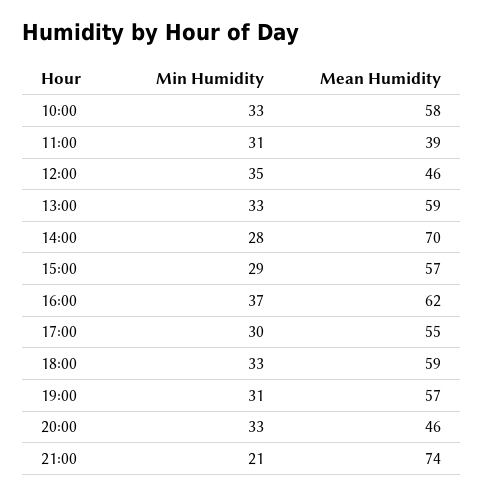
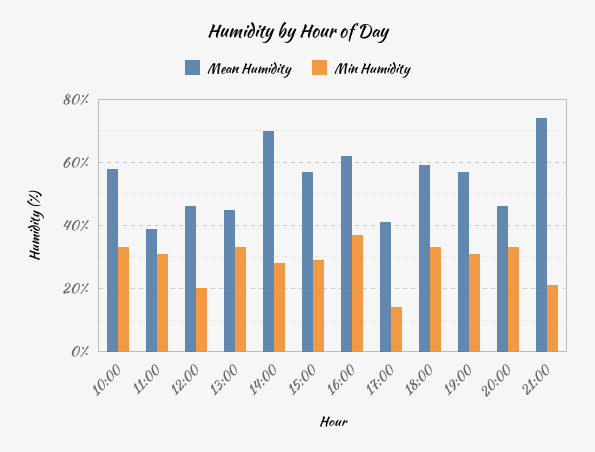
  {
    "Min Humidity": {
      "10:00": 33,
      "11:00": 31,
-     "12:00": 35,
+     "12:00": 20,
      "13:00": 33,
      "14:00": 28,
      "15:00": 29,
      "16:00": 37,
-     "17:00": 30,
+     "17:00": 15,
      "18:00": 33,
      "19:00": 31,
      "20:00": 33,
      "21:00": 21
    },
    "Mean Humidity": {
      "10:00": 58,
      "11:00": 39,
      "12:00": 46,
-     "13:00": 59,
+     "13:00": 45,
      "14:00": 70,
      "15:00": 57,
      "16:00": 62,
-     "17:00": 55,
+     "17:00": 40,
      "18:00": 59,
      "19:00": 57,
      "20:00": 46,
      "21:00": 74
    }
  }

